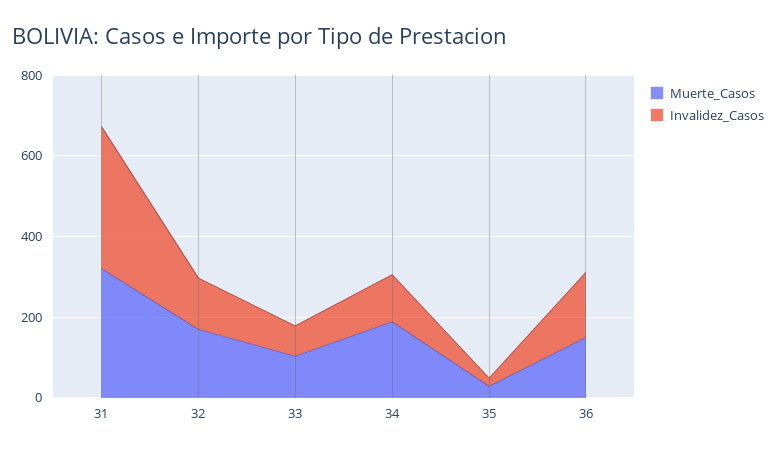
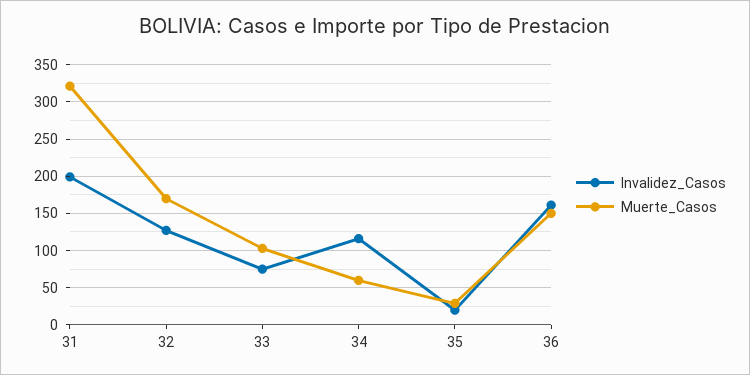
  {
    "Muerte_Casos": {
      "31": 320,
      "32": 170,
      "33": 100,
-     "34": 200,
+     "34": 60,
      "35": 30,
      "36": 150
    },
    "Invalidez_Casos": {
-     "31": 350,
+     "31": 200,
      "32": 130,
      "33": 80,
      "34": 120,
      "35": 20,
      "36": 160
    }
  }

